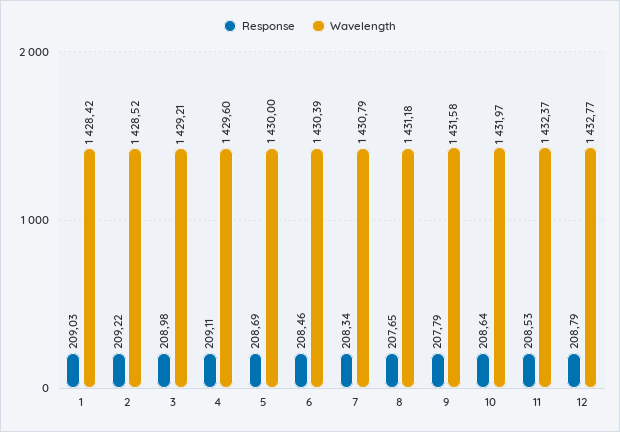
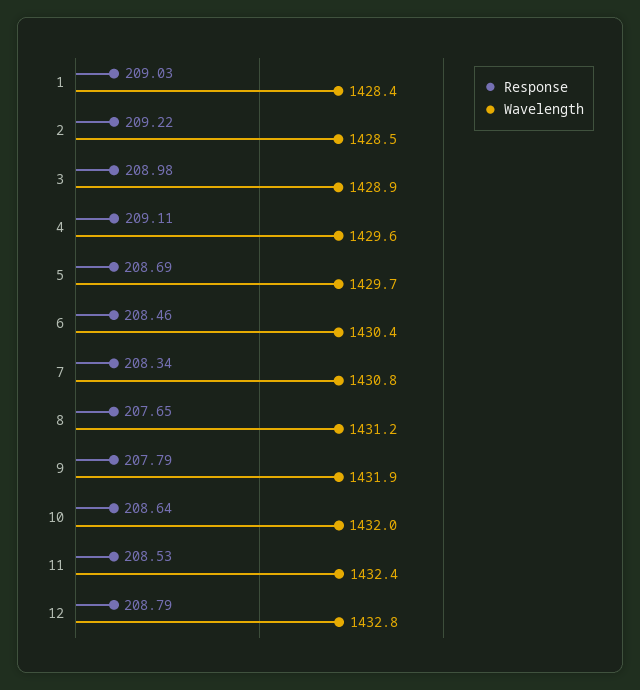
  {
    "Response": {
      "1": 209.03,
      "2": 209.22,
      "3": 208.98,
      "4": 209.11,
      "5": 208.69,
      "6": 208.46,
      "7": 208.34,
      "8": 207.65,
      "9": 207.79,
      "10": 208.64,
      "11": 208.53,
      "12": 208.79
    },
    "Wavelength": {
      "1": 1428.42,
      "2": 1428.52,
-     "3": 1429.21,
+     "3": 1428.9,
      "4": 1429.6,
-     "5": 1430,
+     "5": 1429.7,
      "6": 1430.39,
      "7": 1430.79,
      "8": 1431.18,
-     "9": 1431.58,
+     "9": 1431.9,
      "10": 1431.97,
      "11": 1432.37,
      "12": 1432.77
    }
  }

